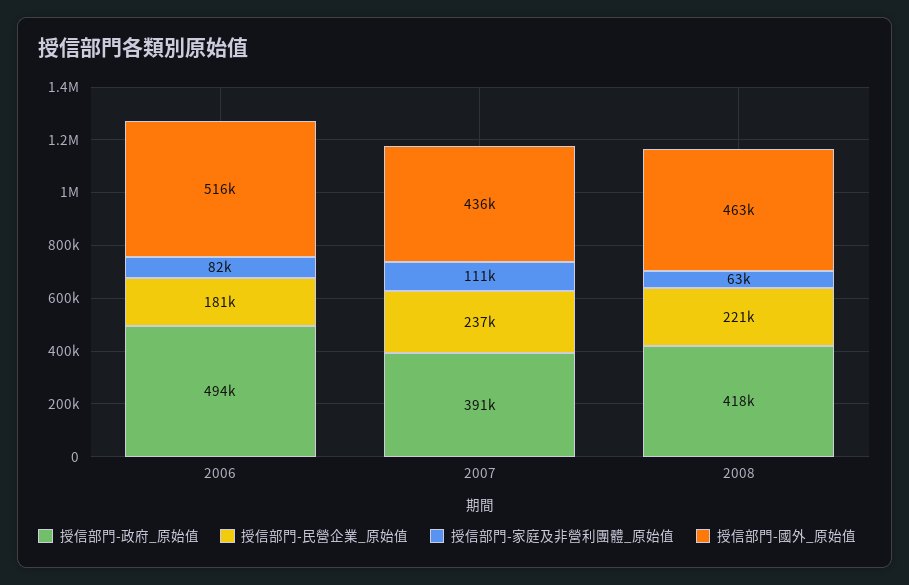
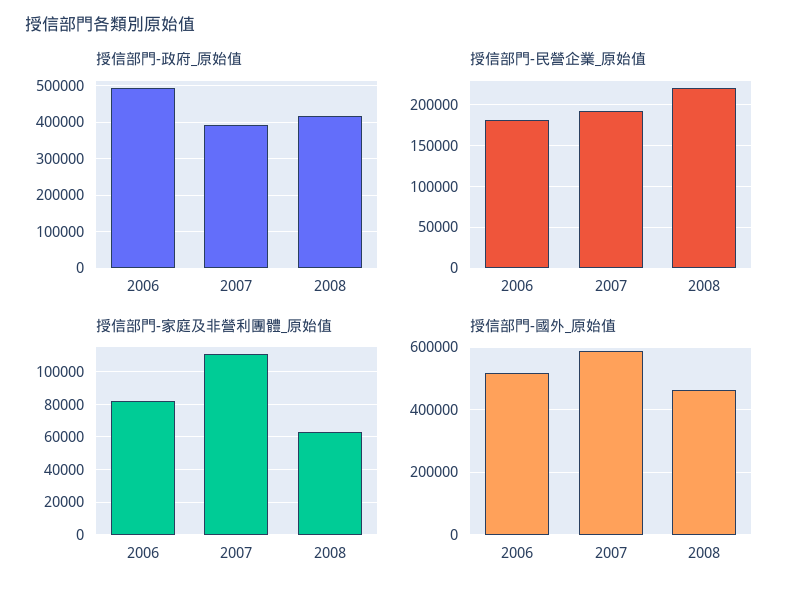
  {
    "授信部門-政府_原始值": {
      "2006": 494000,
      "2007": 391000,
      "2008": 418000
    },
    "授信部門-民營企業_原始值": {
      "2006": 181000,
-     "2007": 237000,
+     "2007": 190000,
      "2008": 221000
    },
    "授信部門-家庭及非營利團體_原始值": {
      "2006": 82000,
      "2007": 111000,
      "2008": 63000
    },
    "授信部門-國外_原始值": {
      "2006": 516000,
-     "2007": 436000,
+     "2007": 580000,
      "2008": 463000
    }
  }

